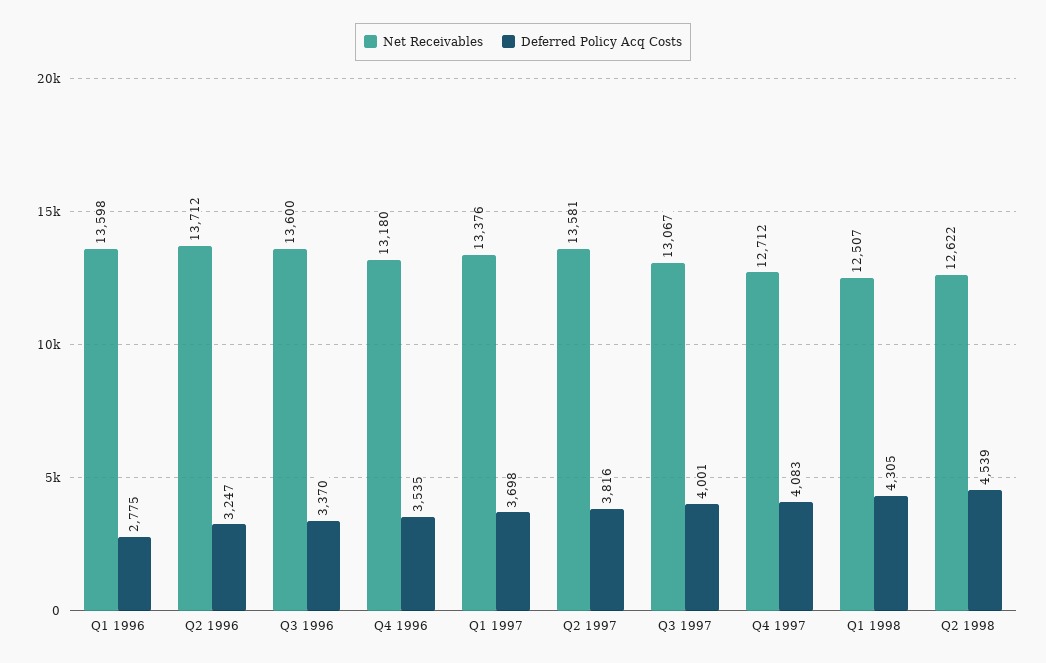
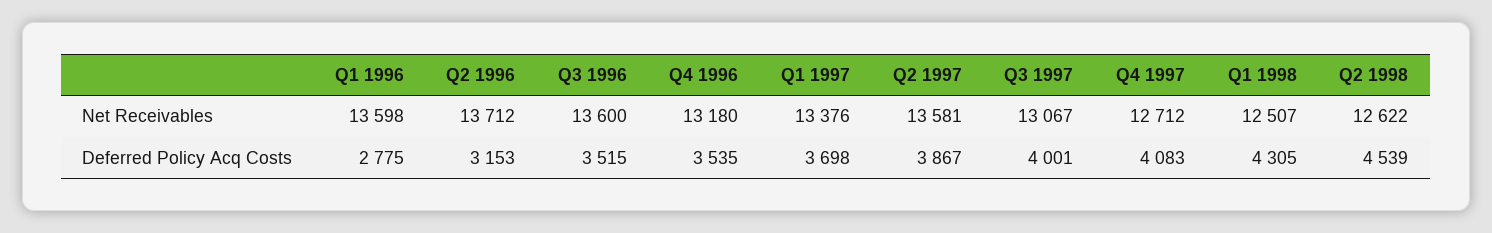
  {
    "Net Receivables": {
      "Q1 1996": 13598,
      "Q2 1996": 13712,
      "Q3 1996": 13600,
      "Q4 1996": 13180,
      "Q1 1997": 13376,
      "Q2 1997": 13581,
      "Q3 1997": 13067,
      "Q4 1997": 12712,
      "Q1 1998": 12507,
      "Q2 1998": 12622
    },
    "Deferred Policy Acq Costs": {
      "Q1 1996": 2775,
-     "Q2 1996": 3247,
+     "Q2 1996": 3153,
-     "Q3 1996": 3370,
+     "Q3 1996": 3515,
      "Q4 1996": 3535,
      "Q1 1997": 3698,
-     "Q2 1997": 3816,
+     "Q2 1997": 3867,
      "Q3 1997": 4001,
      "Q4 1997": 4083,
      "Q1 1998": 4305,
      "Q2 1998": 4539
    }
  }

